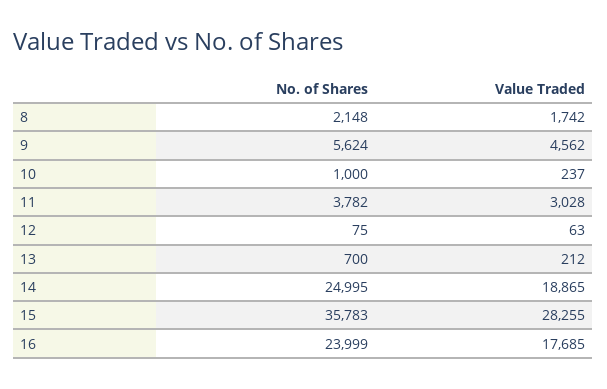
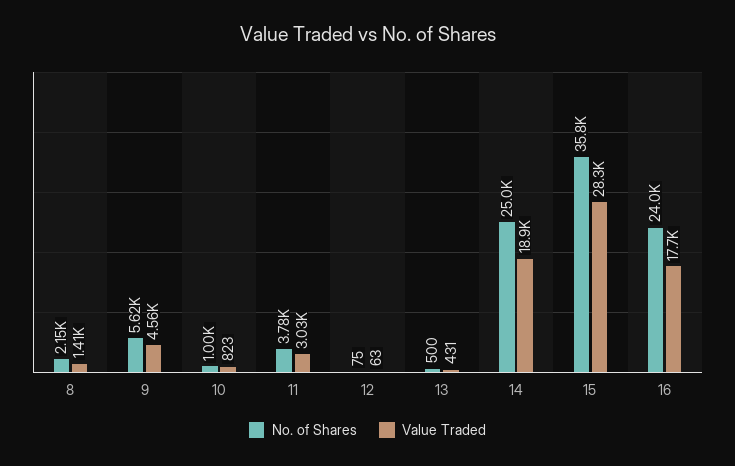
  {
    "No. of Shares": {
      "8": 2148,
      "9": 5624,
      "10": 1000,
      "11": 3782,
      "12": 75,
-     "13": 700,
+     "13": 500,
      "14": 24995,
      "15": 35783,
      "16": 23999
    },
    "Value Traded": {
-     "8": 1742,
+     "8": 1410,
      "9": 4562,
-     "10": 237,
+     "10": 823,
      "11": 3028,
      "12": 63,
-     "13": 212,
+     "13": 431,
      "14": 18865,
      "15": 28255,
      "16": 17685
    }
  }

